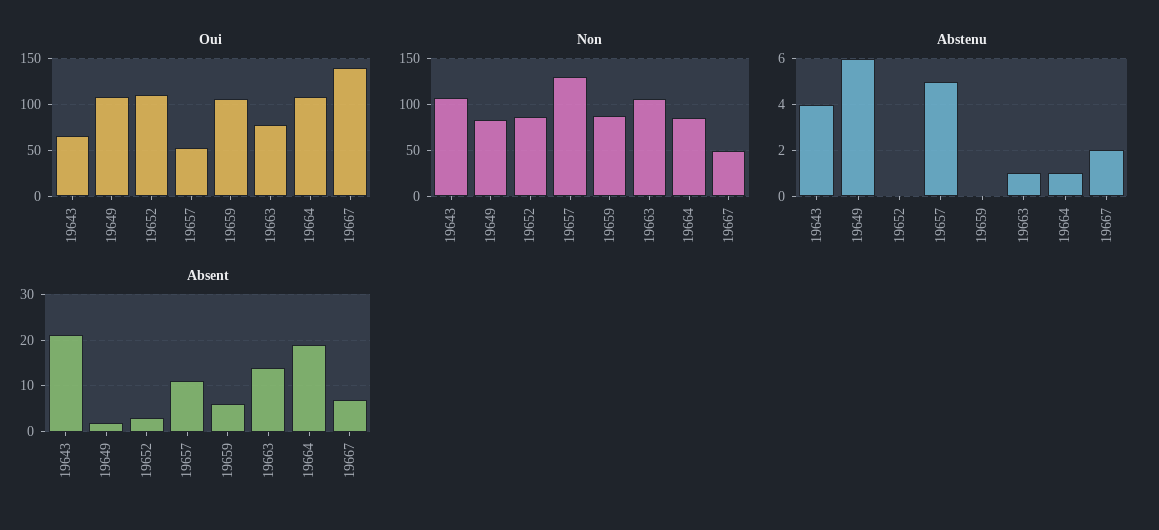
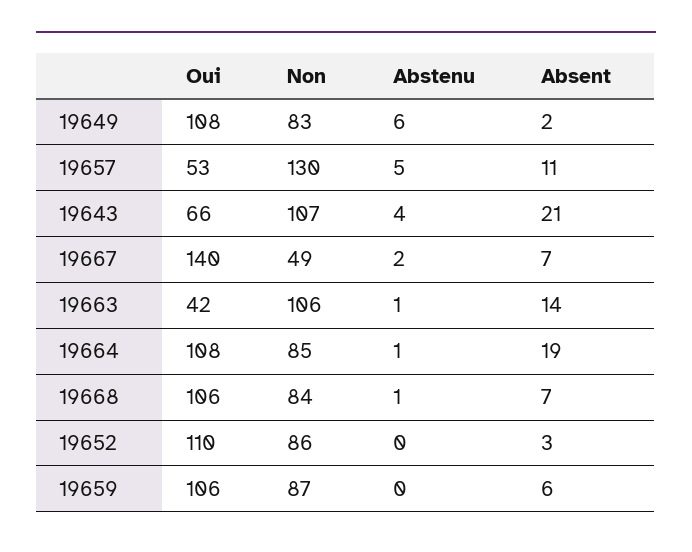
  {
    "Oui": {
      "19643": 66,
      "19649": 108,
      "19652": 110,
      "19657": 53,
      "19659": 106,
-     "19663": 80,
+     "19663": 42,
      "19664": 108,
-     "19667": 140
+     "19667": 140,
+     "19668": 106
    },
    "Non": {
      "19643": 107,
      "19649": 83,
      "19652": 86,
      "19657": 130,
      "19659": 87,
      "19663": 106,
      "19664": 85,
-     "19667": 49
+     "19667": 49,
+     "19668": 84
    },
    "Abstenu": {
      "19643": 4,
      "19649": 6,
      "19652": 0,
      "19657": 5,
      "19659": 0,
      "19663": 1,
      "19664": 1,
-     "19667": 2
+     "19667": 2,
+     "19668": 1
    },
    "Absent": {
      "19643": 21,
      "19649": 2,
      "19652": 3,
      "19657": 11,
      "19659": 6,
      "19663": 14,
      "19664": 19,
-     "19667": 7
+     "19667": 7,
+     "19668": 7
    }
  }

